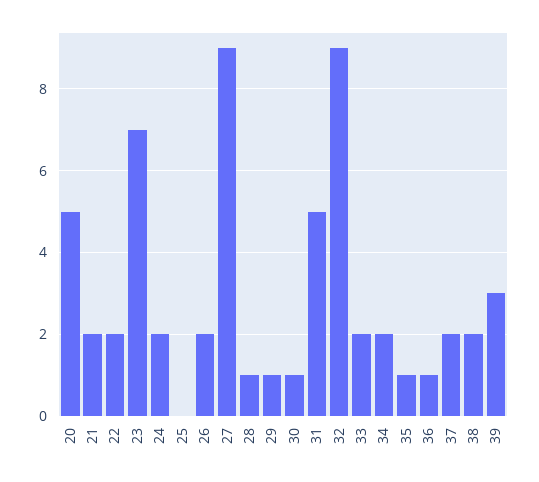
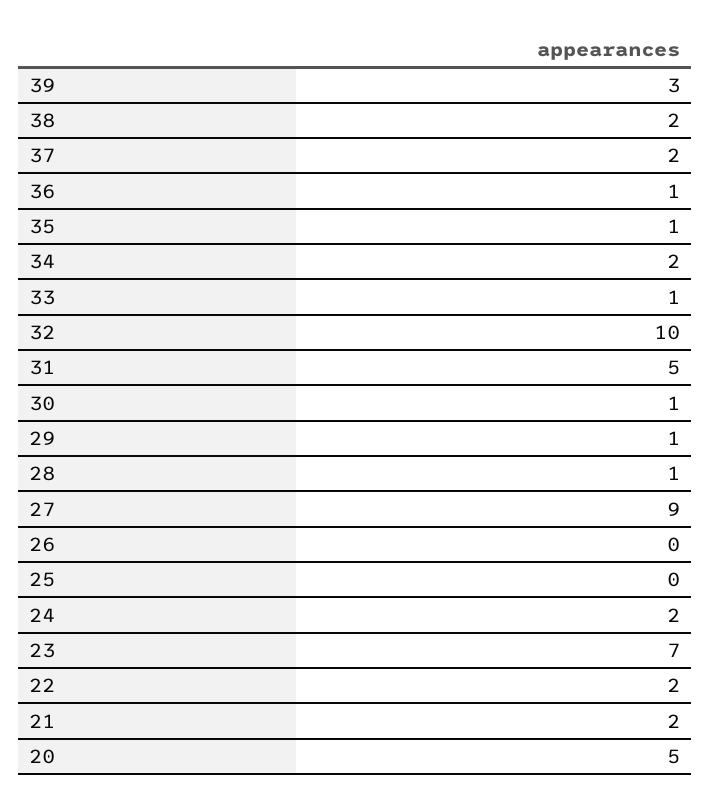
  {
    "20": 5,
    "21": 2,
    "22": 2,
    "23": 7,
    "24": 2,
    "25": 0,
-   "26": 2,
+   "26": 0,
    "27": 9,
    "28": 1,
    "29": 1,
    "30": 1,
    "31": 5,
-   "32": 9,
+   "32": 10,
-   "33": 2,
+   "33": 1,
    "34": 2,
    "35": 1,
    "36": 1,
    "37": 2,
    "38": 2,
    "39": 3
  }

